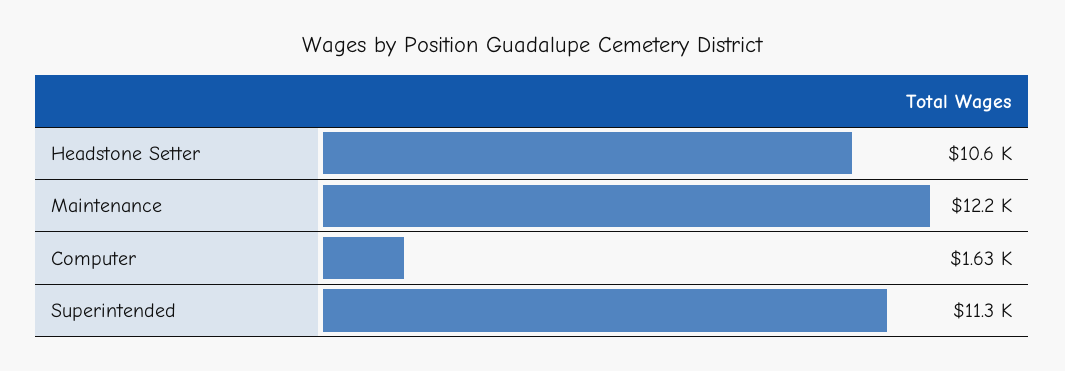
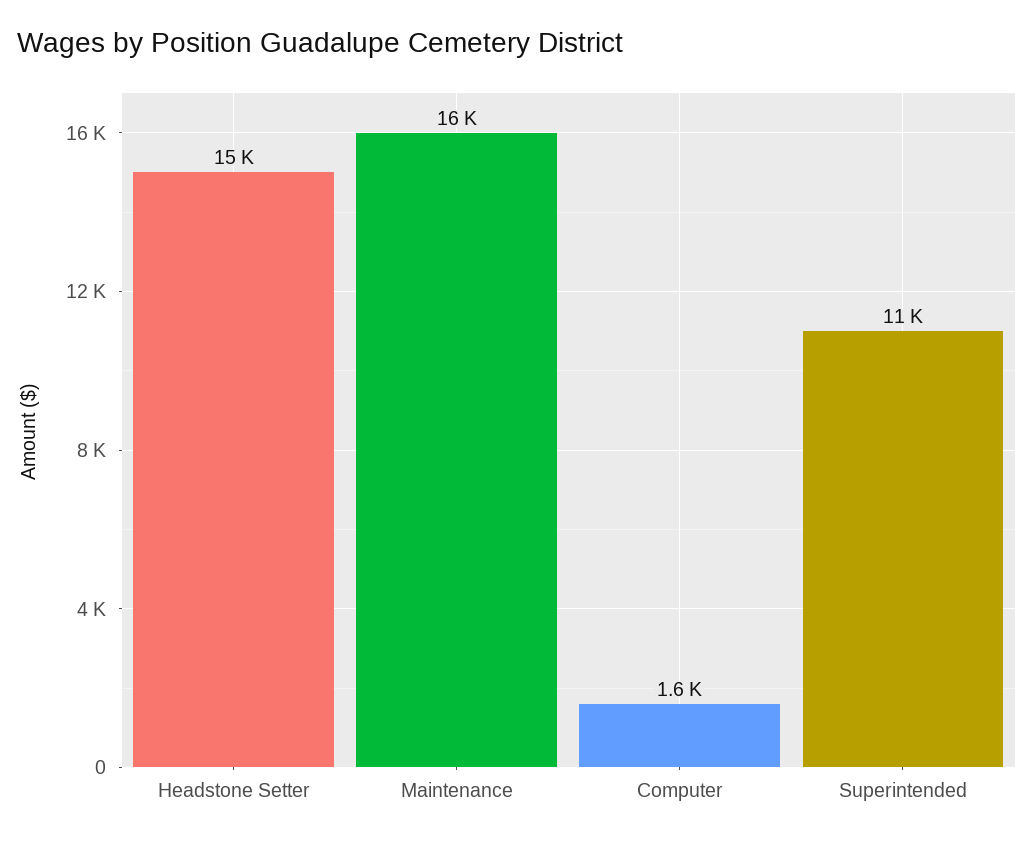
  {
-   "Headstone Setter": 10600,
+   "Headstone Setter": 15000,
-   "Maintenance": 12200,
+   "Maintenance": 16000,
    "Computer": 1630,
    "Superintended": 11300
  }

